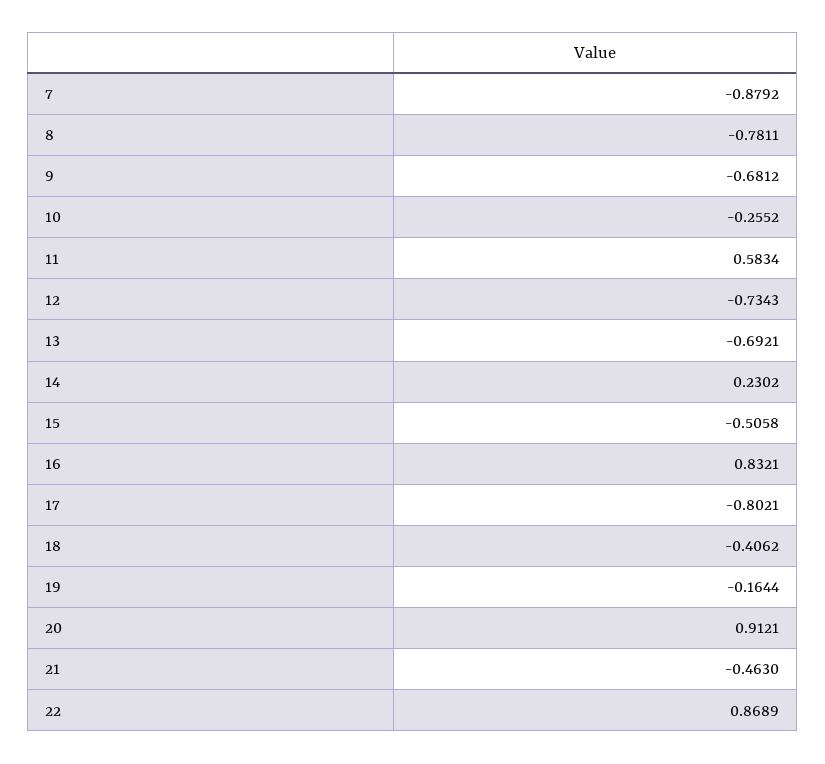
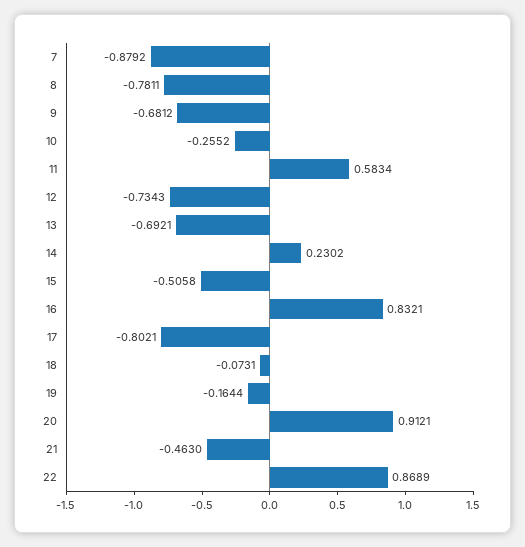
  {
    "7": -0.8792,
    "8": -0.7811,
    "9": -0.6812,
    "10": -0.2552,
    "11": 0.5834,
    "12": -0.7343,
    "13": -0.6921,
    "14": 0.2302,
    "15": -0.5058,
    "16": 0.8321,
    "17": -0.8021,
-   "18": -0.4062,
+   "18": -0.0731,
    "19": -0.1644,
    "20": 0.9121,
    "21": -0.463,
    "22": 0.8689
  }

